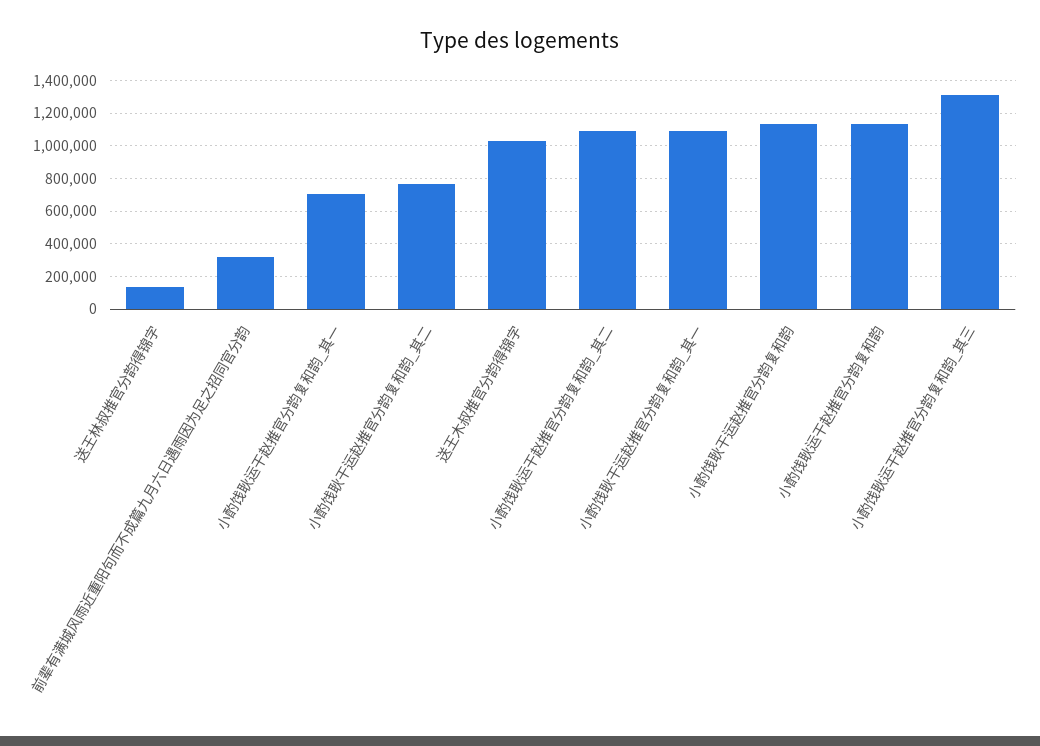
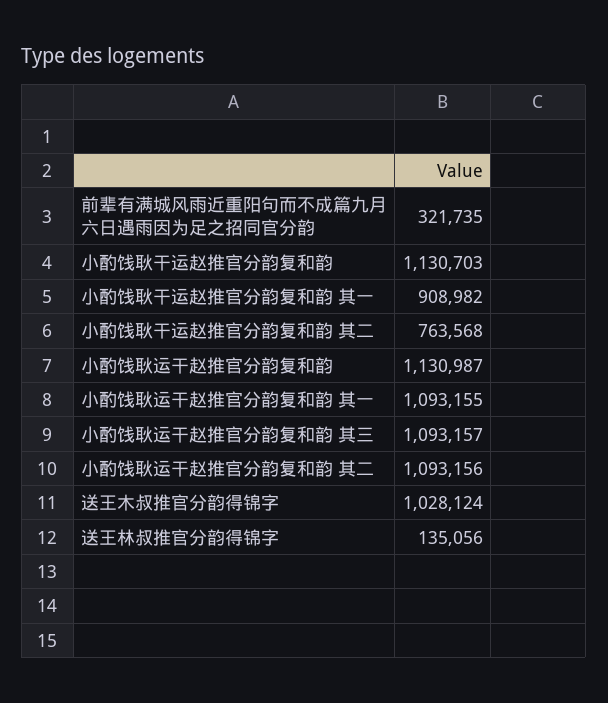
  {
    "送王林叔推官分韵得锦字": 135056,
    "前辈有满城风雨近重阳句而不成篇九月六日遇雨因为足之招同官分韵": 321735,
-   "小酌饯耿运干赵推官分韵复和韵_其一": 700000,
+   "小酌饯耿运干赵推官分韵复和韵_其一": 1093155,
    "小酌饯耿干运赵推官分韵复和韵_其二": 763568,
    "送王木叔推官分韵得锦字": 1028124,
    "小酌饯耿运干赵推官分韵复和韵_其二": 1093156,
-   "小酌饯耿干运赵推官分韵复和韵_其一": 1100000,
+   "小酌饯耿干运赵推官分韵复和韵_其一": 908982,
    "小酌饯耿干运赵推官分韵复和韵": 1130703,
    "小酌饯耿运干赵推官分韵复和韵": 1130987,
-   "小酌饯耿运干赵推官分韵复和韵_其三": 1300000
+   "小酌饯耿运干赵推官分韵复和韵_其三": 1093157
  }

